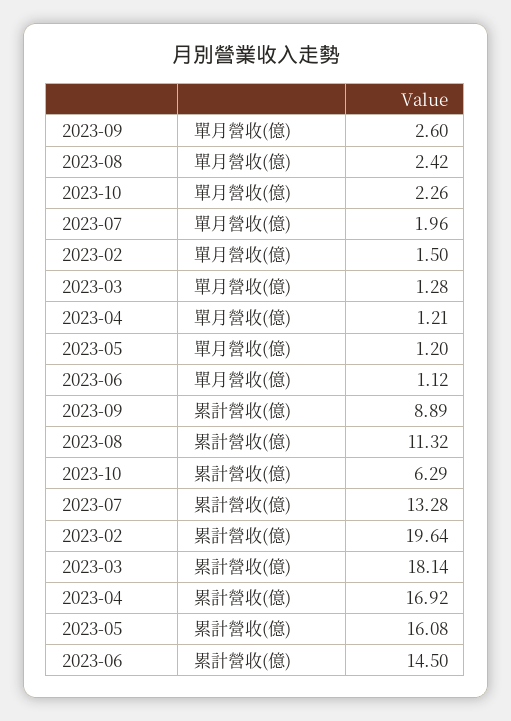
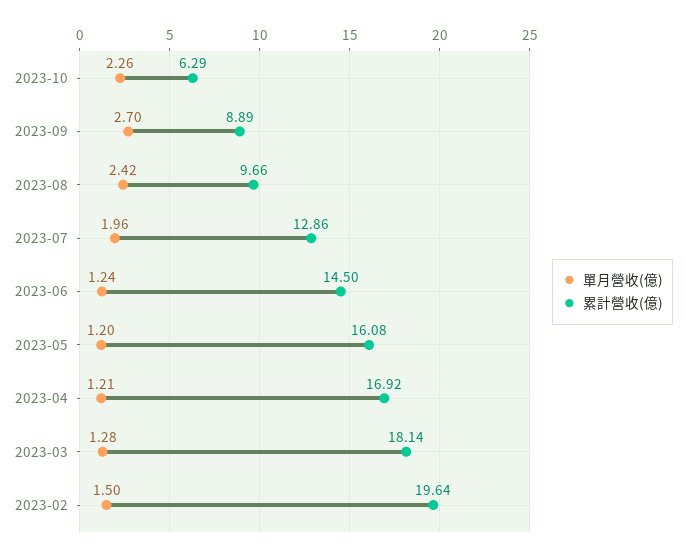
  {
    "單月營收(億)": {
-     "2023-09": 2.6,
+     "2023-09": 2.7,
      "2023-08": 2.42,
      "2023-10": 2.26,
      "2023-07": 1.96,
      "2023-02": 1.5,
      "2023-03": 1.28,
      "2023-04": 1.21,
      "2023-05": 1.2,
-     "2023-06": 1.12
+     "2023-06": 1.24
    },
    "累計營收(億)": {
      "2023-09": 8.89,
-     "2023-08": 11.32,
+     "2023-08": 9.66,
      "2023-10": 6.29,
-     "2023-07": 13.28,
+     "2023-07": 12.86,
      "2023-02": 19.64,
      "2023-03": 18.14,
      "2023-04": 16.92,
      "2023-05": 16.08,
      "2023-06": 14.5
    }
  }

